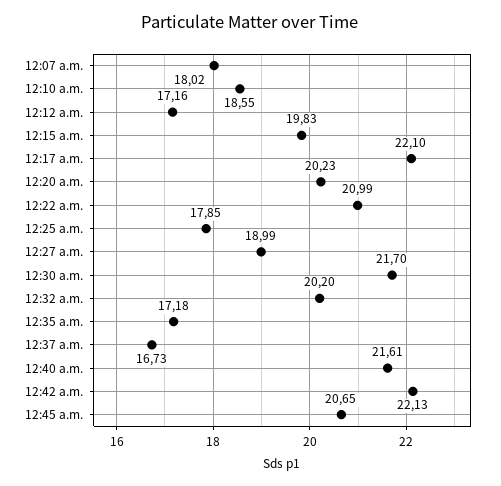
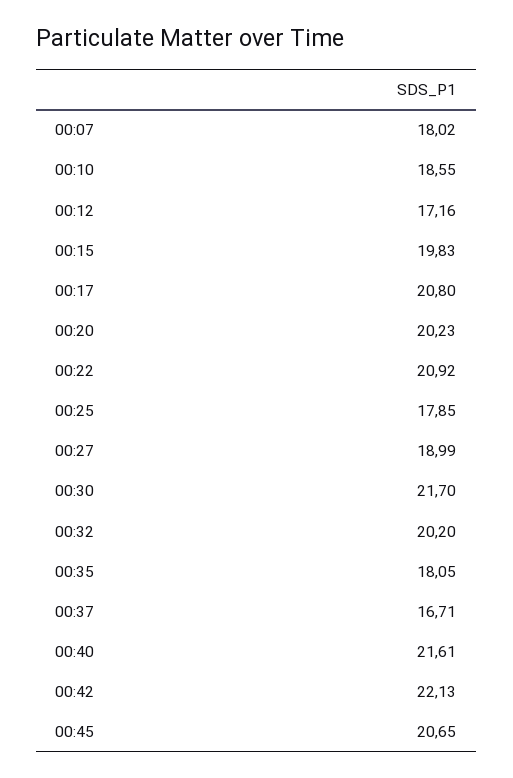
  {
    "12:07 a.m.": 18.02,
    "12:10 a.m.": 18.55,
    "12:12 a.m.": 17.16,
    "12:15 a.m.": 19.83,
-   "12:17 a.m.": 22.1,
+   "12:17 a.m.": 20.8,
    "12:20 a.m.": 20.23,
-   "12:22 a.m.": 20.99,
+   "12:22 a.m.": 20.92,
    "12:25 a.m.": 17.85,
    "12:27 a.m.": 18.99,
    "12:30 a.m.": 21.7,
    "12:32 a.m.": 20.2,
-   "12:35 a.m.": 17.18,
+   "12:35 a.m.": 18.05,
-   "12:37 a.m.": 16.73,
+   "12:37 a.m.": 16.71,
    "12:40 a.m.": 21.61,
    "12:42 a.m.": 22.13,
    "12:45 a.m.": 20.65
  }

